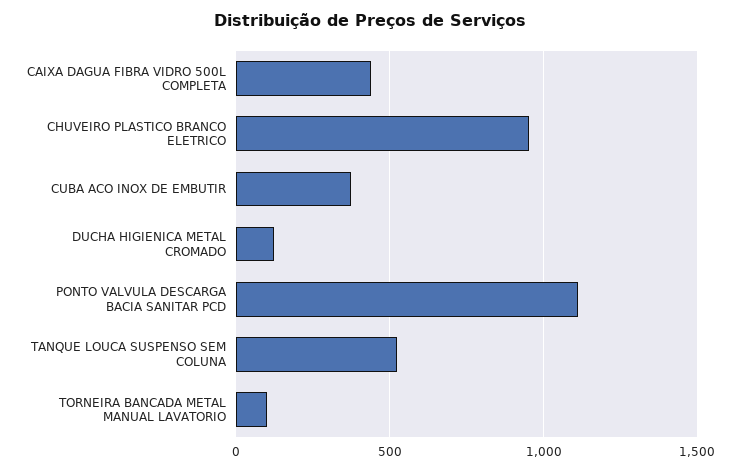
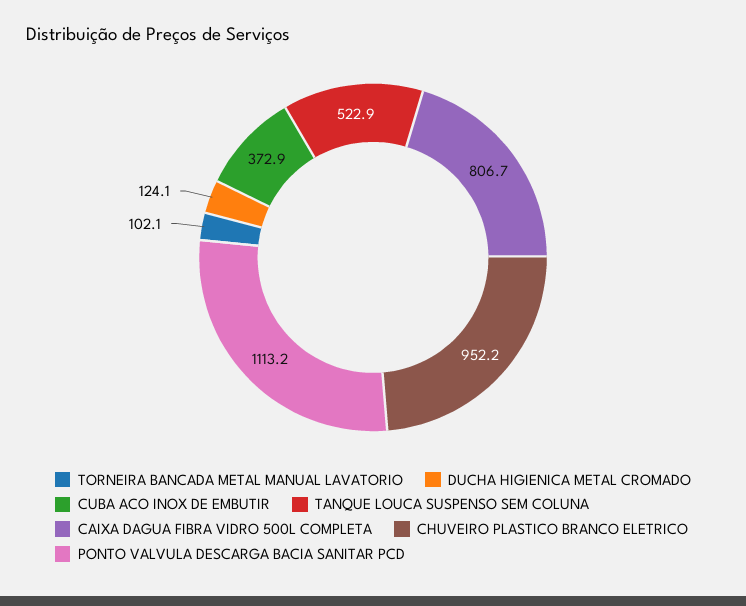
  {
-   "CAIXA DAGUA FIBRA VIDRO 500L COMPLETA": 450,
+   "CAIXA DAGUA FIBRA VIDRO 500L COMPLETA": 806.7,
    "CHUVEIRO PLASTICO BRANCO ELETRICO": 952.2,
    "CUBA ACO INOX DE EMBUTIR": 372.9,
    "DUCHA HIGIENICA METAL CROMADO": 124.1,
    "PONTO VALVULA DESCARGA BACIA SANITAR PCD": 1113.2,
    "TANQUE LOUCA SUSPENSO SEM COLUNA": 522.9,
    "TORNEIRA BANCADA METAL MANUAL LAVATORIO": 102.1
  }

